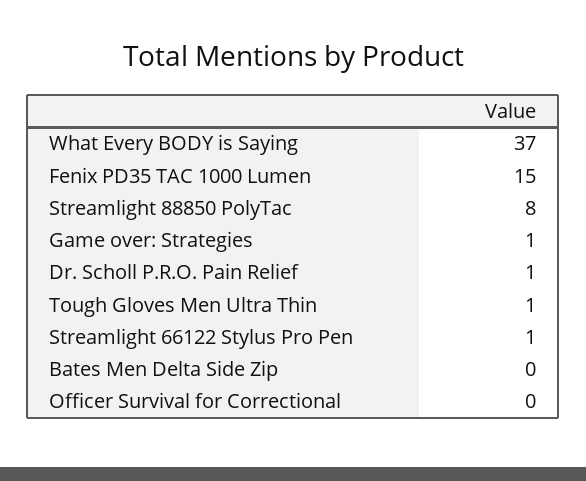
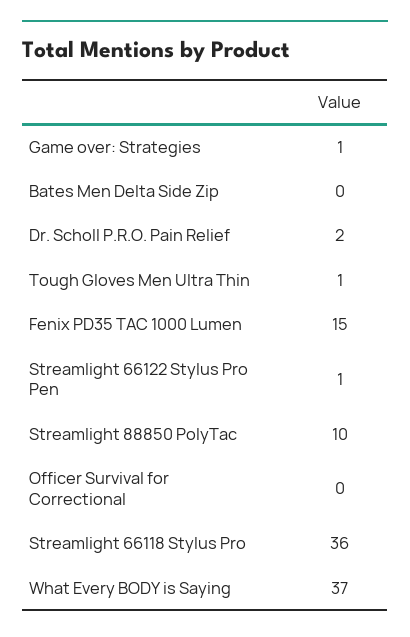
  {
    "What Every BODY is Saying": 37,
    "Fenix PD35 TAC 1000 Lumen": 15,
-   "Streamlight 88850 PolyTac": 8,
+   "Streamlight 88850 PolyTac": 10,
    "Game over: Strategies": 1,
-   "Dr. Scholl P.R.O. Pain Relief": 1,
+   "Dr. Scholl P.R.O. Pain Relief": 2,
    "Tough Gloves Men Ultra Thin": 1,
    "Streamlight 66122 Stylus Pro Pen": 1,
    "Bates Men Delta Side Zip": 0,
-   "Officer Survival for Correctional": 0
+   "Officer Survival for Correctional": 0,
+   "Streamlight 66118 Stylus Pro": 36
  }

